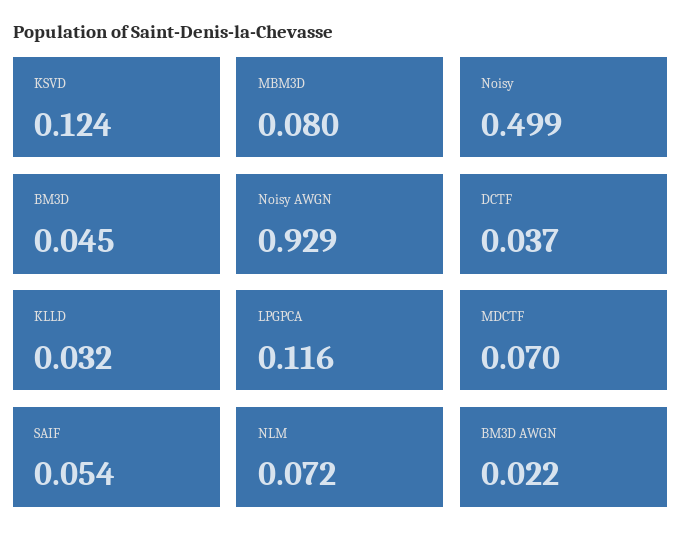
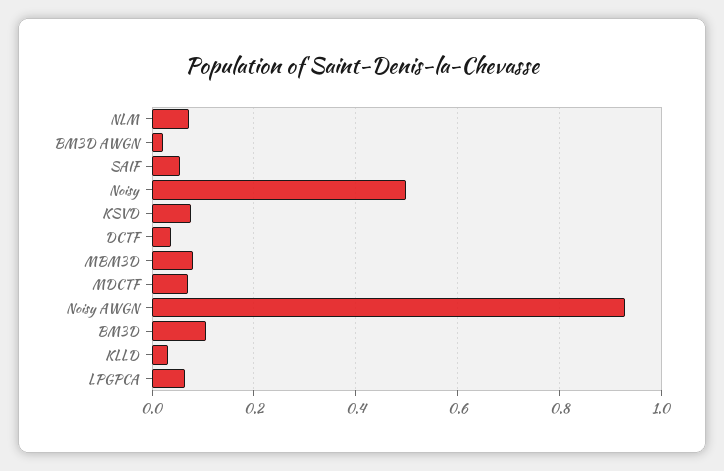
  {
-   "KSVD": 0.124,
+   "KSVD": 0.08,
    "MBM3D": 0.08,
    "Noisy": 0.499,
-   "BM3D": 0.045,
+   "BM3D": 0.1,
    "Noisy AWGN": 0.929,
    "DCTF": 0.037,
    "KLLD": 0.032,
-   "LPGPCA": 0.116,
+   "LPGPCA": 0.06,
    "MDCTF": 0.07,
    "SAIF": 0.054,
    "NLM": 0.072,
    "BM3D AWGN": 0.022
  }

